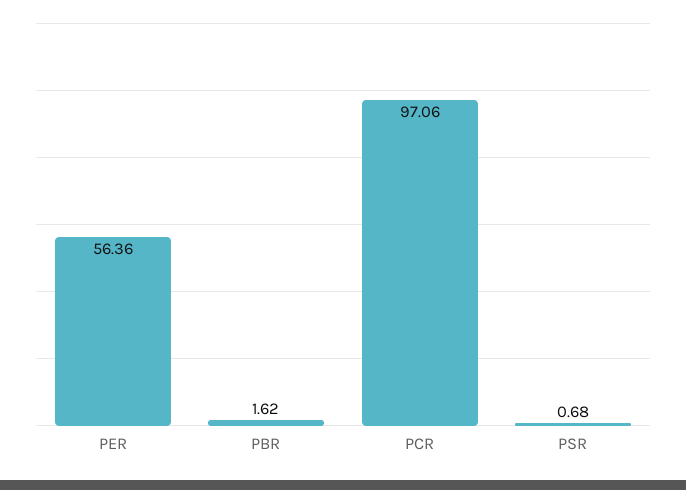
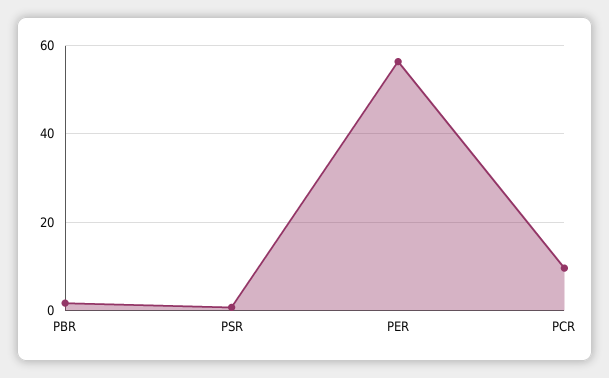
  {
    "PER": 56.36,
    "PBR": 1.62,
-   "PCR": 97.06,
+   "PCR": 10,
    "PSR": 0.68
  }

